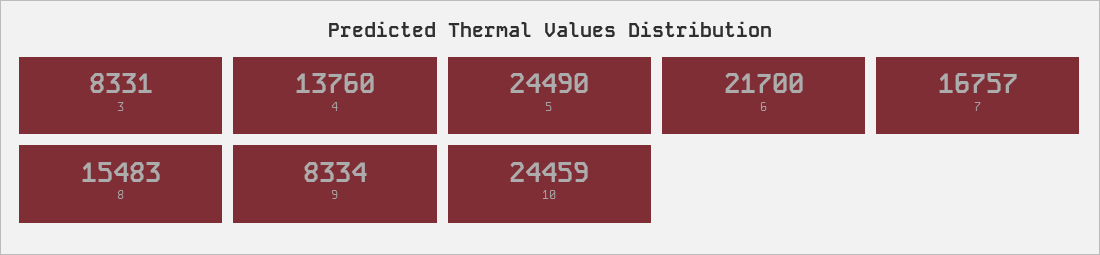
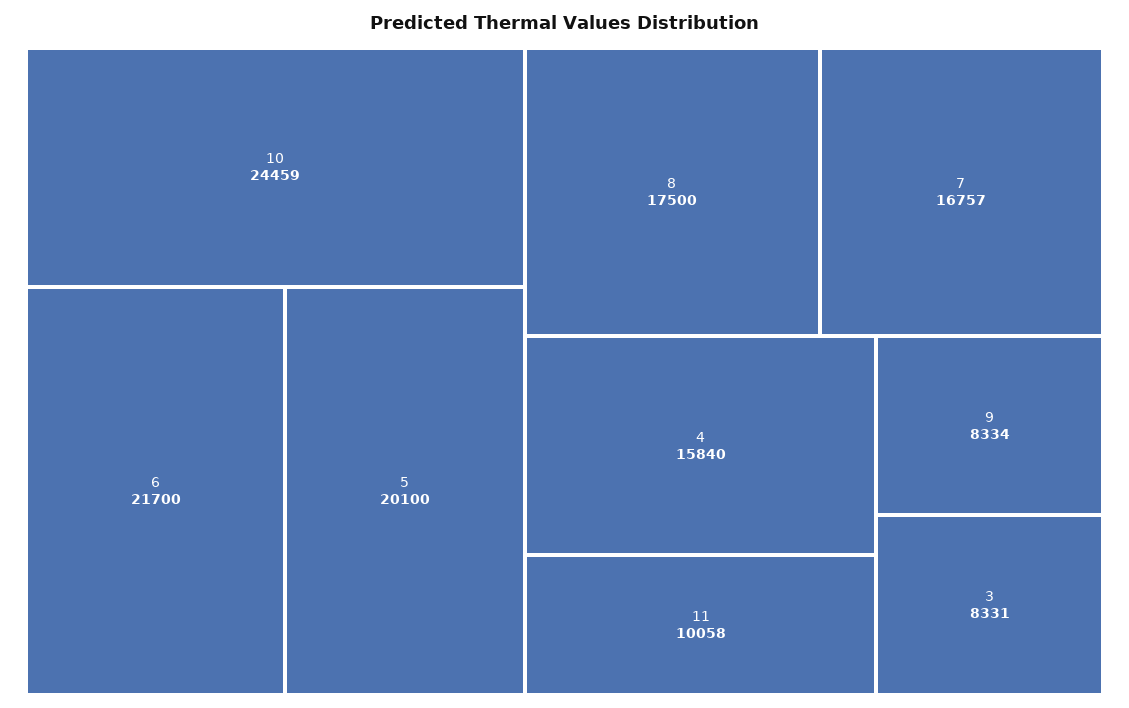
  {
    "3": 8331,
-   "4": 13760,
+   "4": 15840,
-   "5": 24490,
+   "5": 20100,
    "6": 21700,
    "7": 16757,
-   "8": 15483,
+   "8": 17500,
    "9": 8334,
-   "10": 24459
+   "10": 24459,
+   "11": 10058
  }

